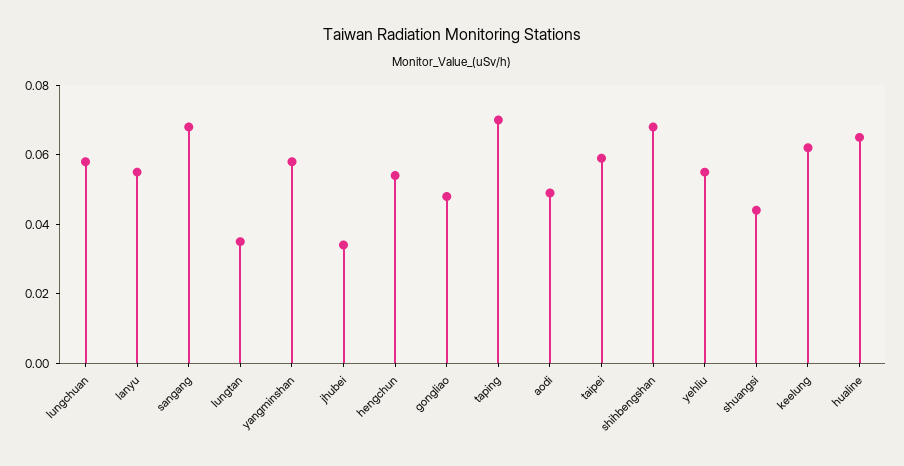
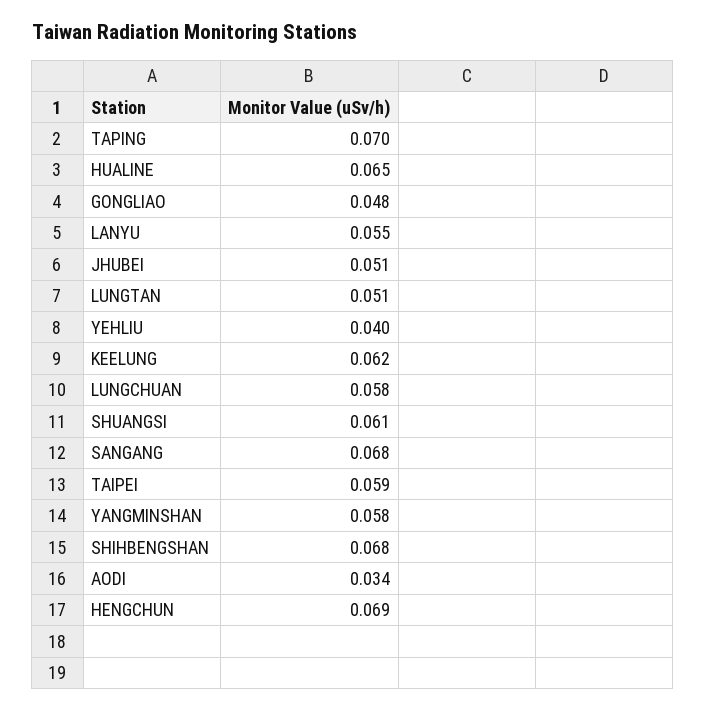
  {
    "lungchuan": 0.058,
    "lanyu": 0.055,
    "sangang": 0.068,
-   "lungtan": 0.035,
+   "lungtan": 0.051,
    "yangminshan": 0.058,
-   "jhubei": 0.035,
+   "jhubei": 0.051,
-   "hengchun": 0.055,
+   "hengchun": 0.069,
    "gongliao": 0.048,
    "taping": 0.07,
-   "aodi": 0.05,
+   "aodi": 0.034,
    "taipei": 0.059,
    "shihbengshan": 0.068,
-   "yehliu": 0.055,
+   "yehliu": 0.04,
-   "shuangsi": 0.045,
+   "shuangsi": 0.061,
    "keelung": 0.062,
    "hualine": 0.065
  }

